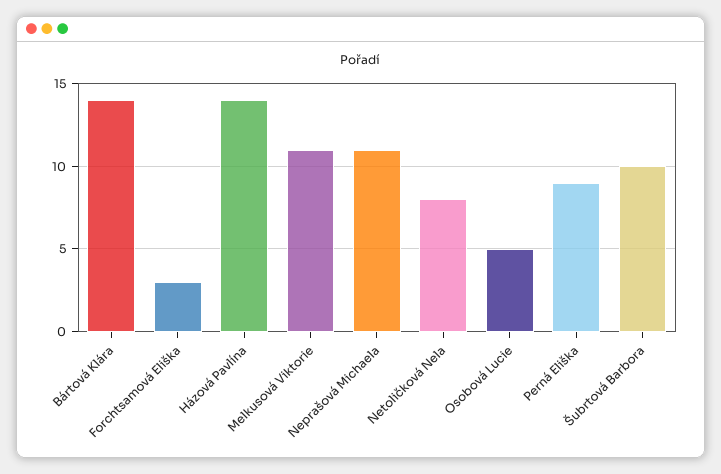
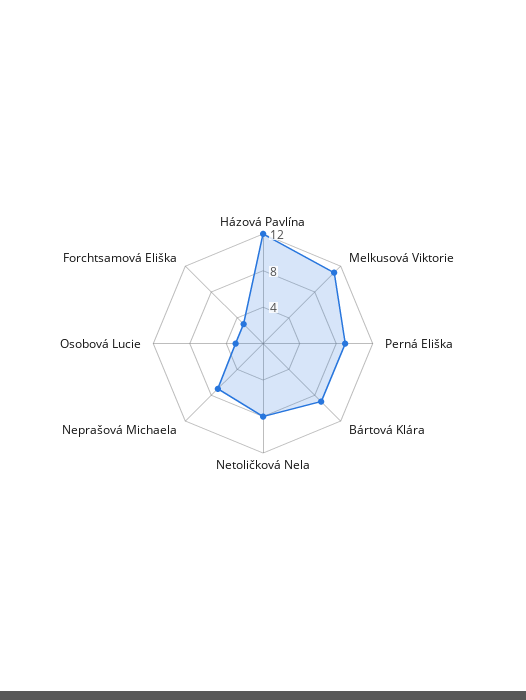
  {
-   "Bártová Klára": 14,
+   "Bártová Klára": 9,
    "Forchtsamová Eliška": 3,
-   "Házová Pavlína": 14,
+   "Házová Pavlína": 12,
    "Melkusová Viktorie": 11,
-   "Neprašová Michaela": 11,
+   "Neprašová Michaela": 7,
    "Netoličková Nela": 8,
-   "Osobová Lucie": 5,
+   "Osobová Lucie": 3,
-   "Perná Eliška": 9,
+   "Perná Eliška": 9
-   "Šubrtová Barbora": 10
  }

